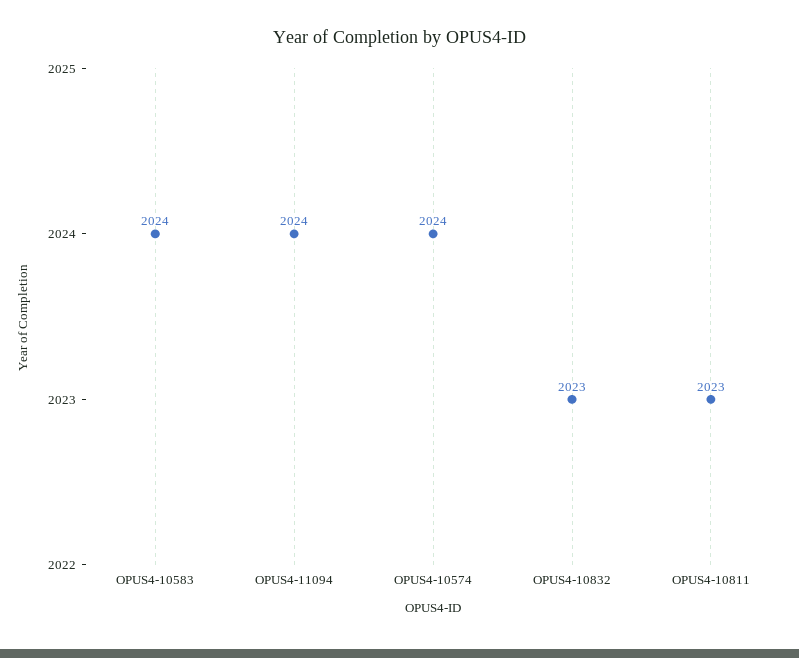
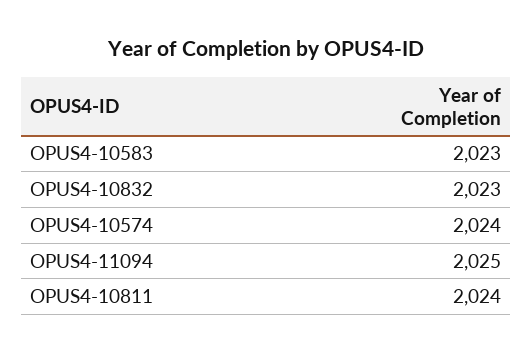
  {
-   "OPUS4-10583": 2024,
+   "OPUS4-10583": 2023,
-   "OPUS4-11094": 2024,
+   "OPUS4-11094": 2025,
    "OPUS4-10574": 2024,
    "OPUS4-10832": 2023,
-   "OPUS4-10811": 2023
+   "OPUS4-10811": 2024
  }

